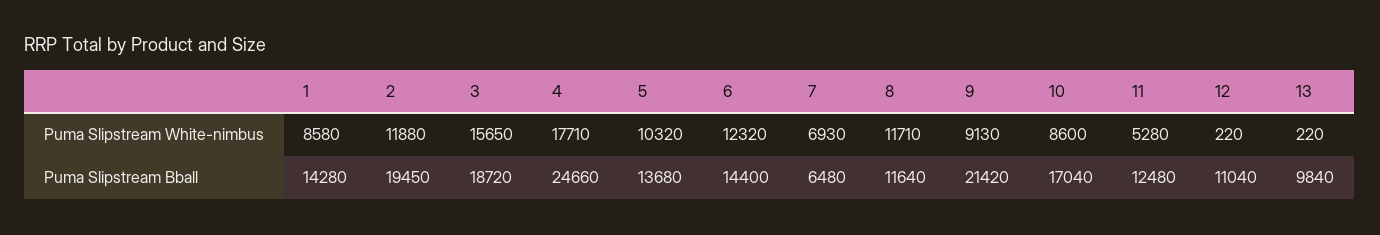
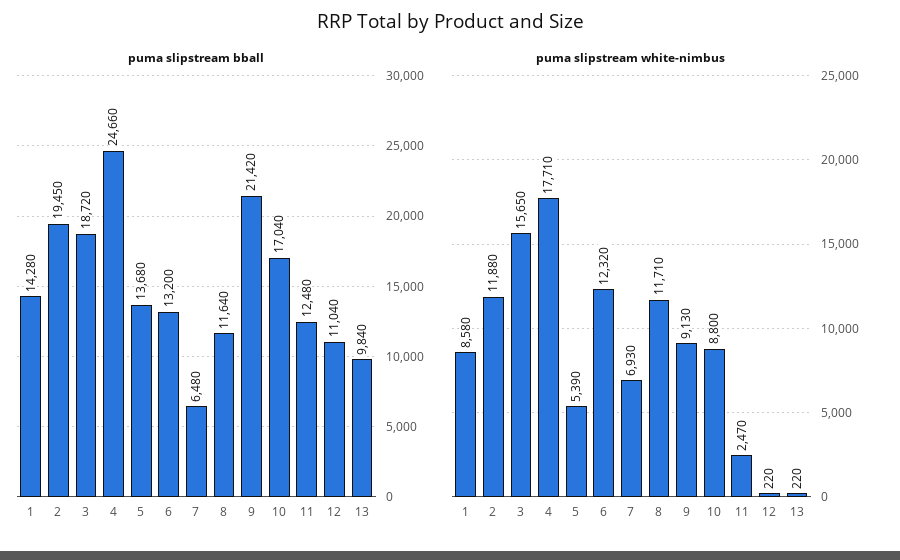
  {
    "Puma Slipstream White-nimbus": {
      "1": 8580,
      "2": 11880,
      "3": 15650,
      "4": 17710,
-     "5": 10320,
+     "5": 5390,
      "6": 12320,
      "7": 6930,
      "8": 11710,
      "9": 9130,
-     "10": 8600,
+     "10": 8800,
-     "11": 5280,
+     "11": 2470,
      "12": 220,
      "13": 220
    },
    "Puma Slipstream Bball": {
      "1": 14280,
      "2": 19450,
      "3": 18720,
      "4": 24660,
      "5": 13680,
-     "6": 14400,
+     "6": 13200,
      "7": 6480,
      "8": 11640,
      "9": 21420,
      "10": 17040,
      "11": 12480,
      "12": 11040,
      "13": 9840
    }
  }

